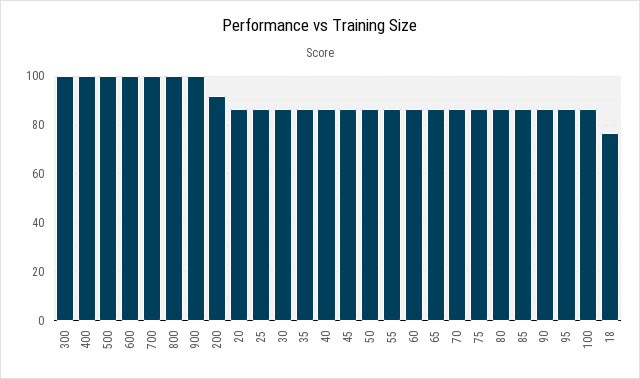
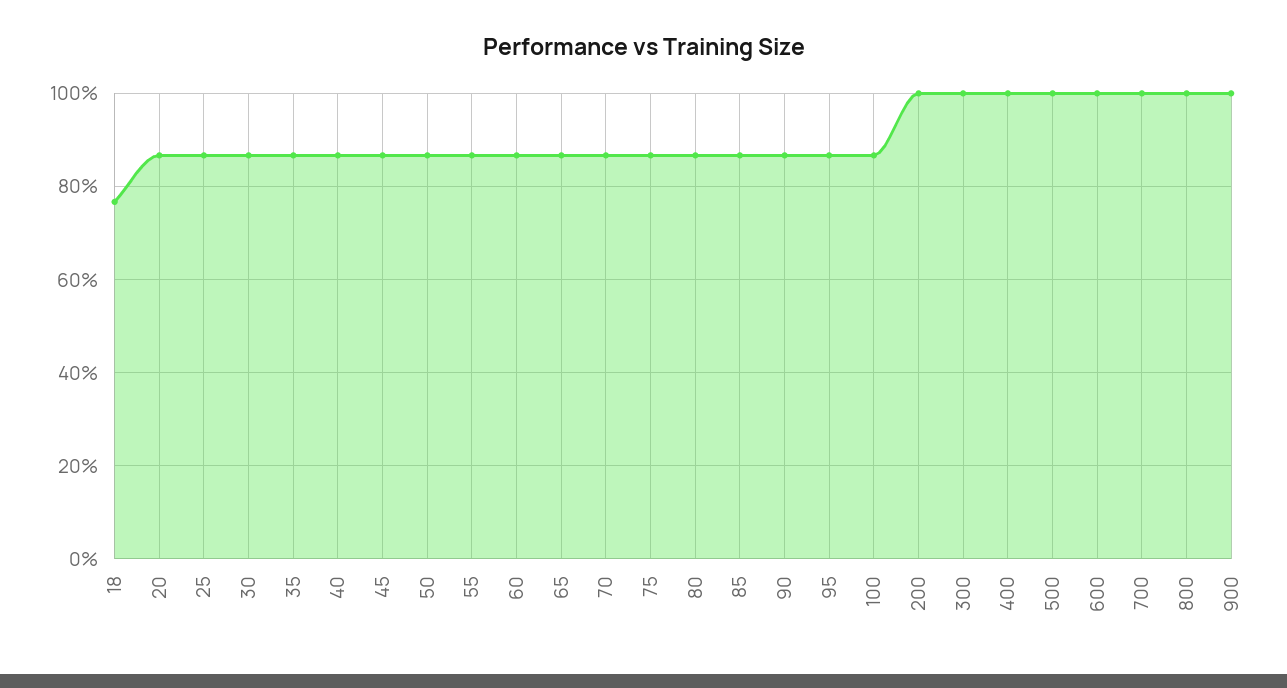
  {
    "300": 100,
    "400": 100,
    "500": 100,
    "600": 100,
    "700": 100,
    "800": 100,
    "900": 100,
-   "200": 92.5,
+   "200": 100,
    "20": 86,
    "25": 86,
    "30": 86,
    "35": 86,
    "40": 86,
    "45": 86,
    "50": 86,
    "55": 86,
    "60": 86,
    "65": 86,
    "70": 86,
    "75": 86,
    "80": 86,
    "85": 86,
    "90": 86,
    "95": 86,
    "100": 86,
    "18": 76
  }

